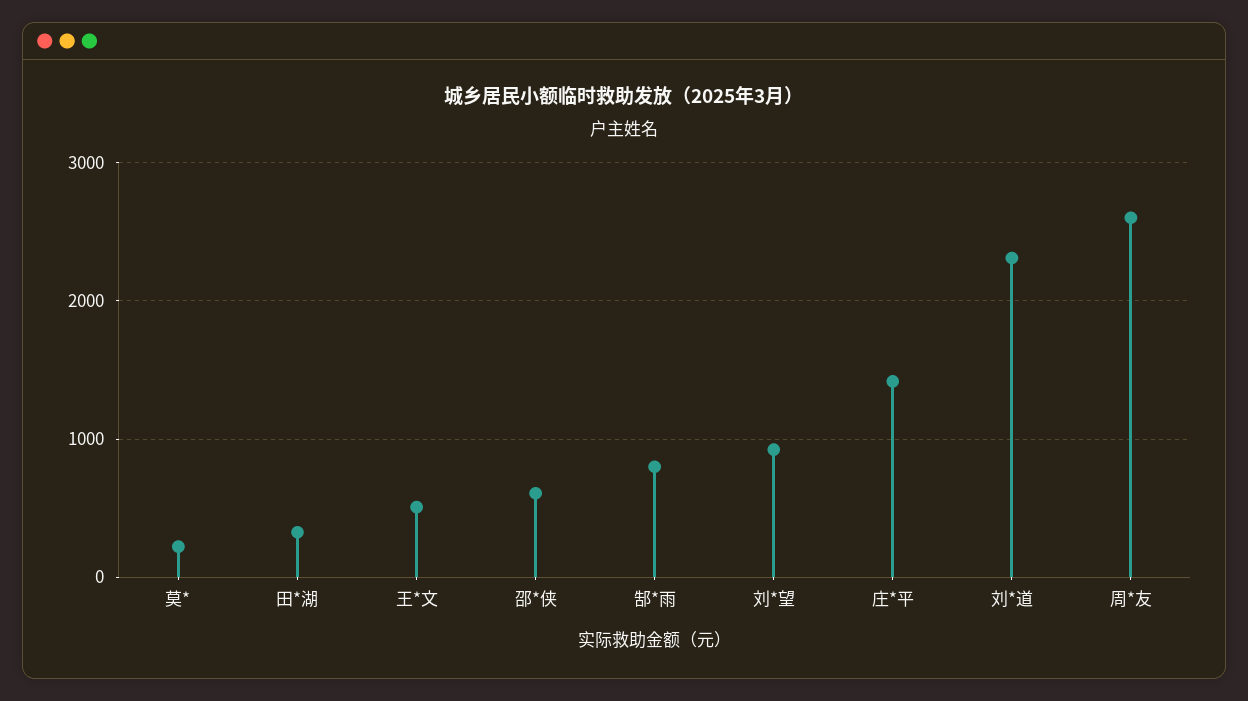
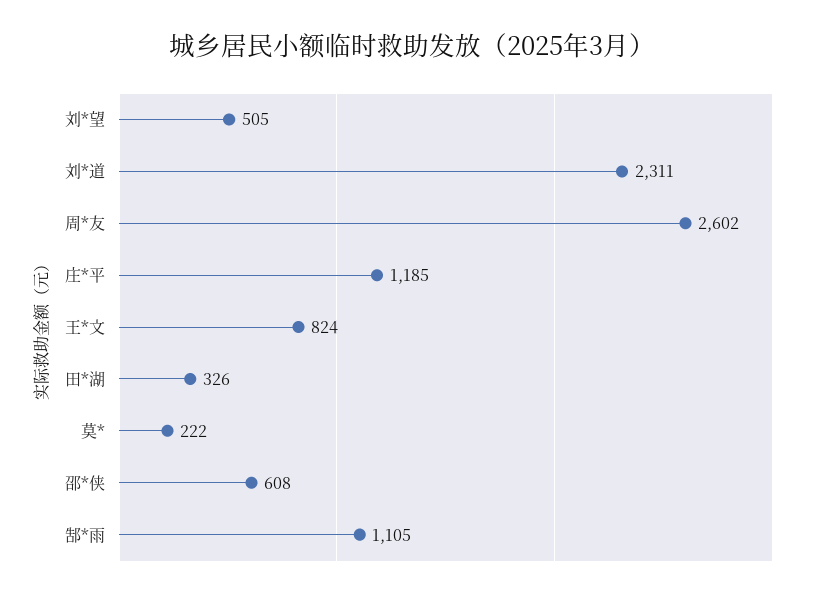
  {
    "莫*": 222,
    "田*湖": 326,
-   "王*文": 500,
+   "王*文": 824,
    "邵*侠": 608,
-   "郜*雨": 800,
+   "郜*雨": 1105,
-   "刘*望": 900,
+   "刘*望": 505,
-   "庄*平": 1400,
+   "庄*平": 1185,
    "刘*道": 2311,
    "周*友": 2602
  }

